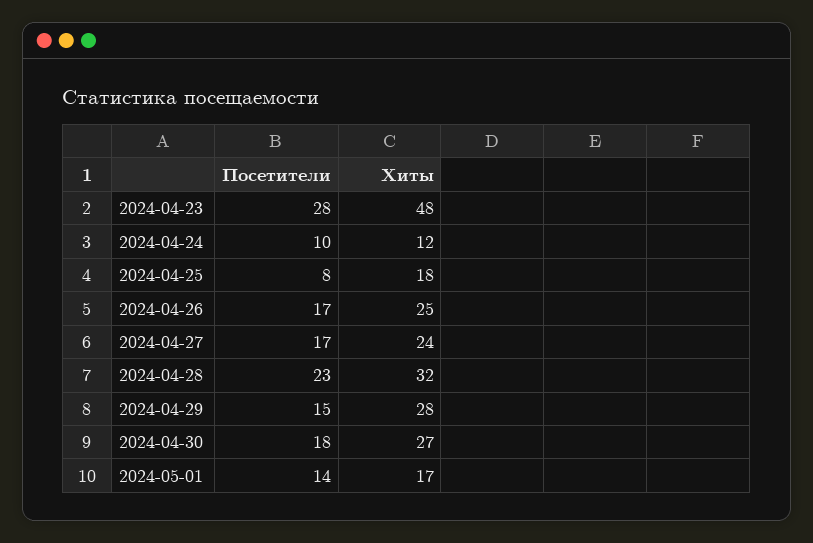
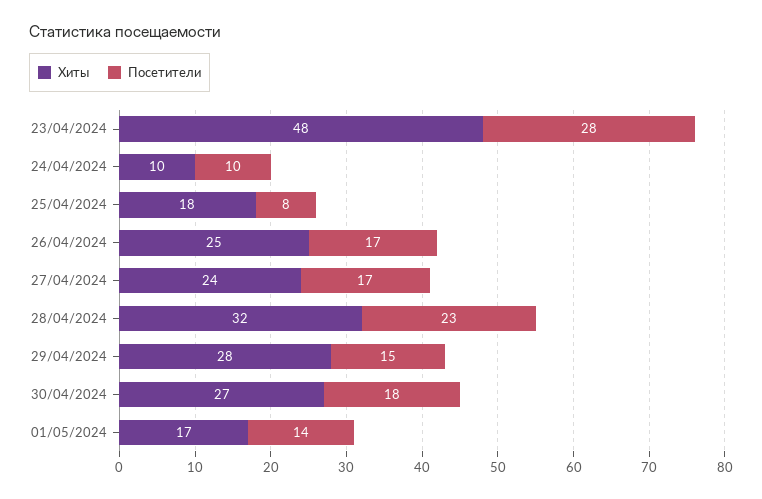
  {
    "Посетители": {
      "2024-04-23": 28,
      "2024-04-24": 10,
      "2024-04-25": 8,
      "2024-04-26": 17,
      "2024-04-27": 17,
      "2024-04-28": 23,
      "2024-04-29": 15,
      "2024-04-30": 18,
      "2024-05-01": 14
    },
    "Хиты": {
      "2024-04-23": 48,
-     "2024-04-24": 12,
+     "2024-04-24": 10,
      "2024-04-25": 18,
      "2024-04-26": 25,
      "2024-04-27": 24,
      "2024-04-28": 32,
      "2024-04-29": 28,
      "2024-04-30": 27,
      "2024-05-01": 17
    }
  }

